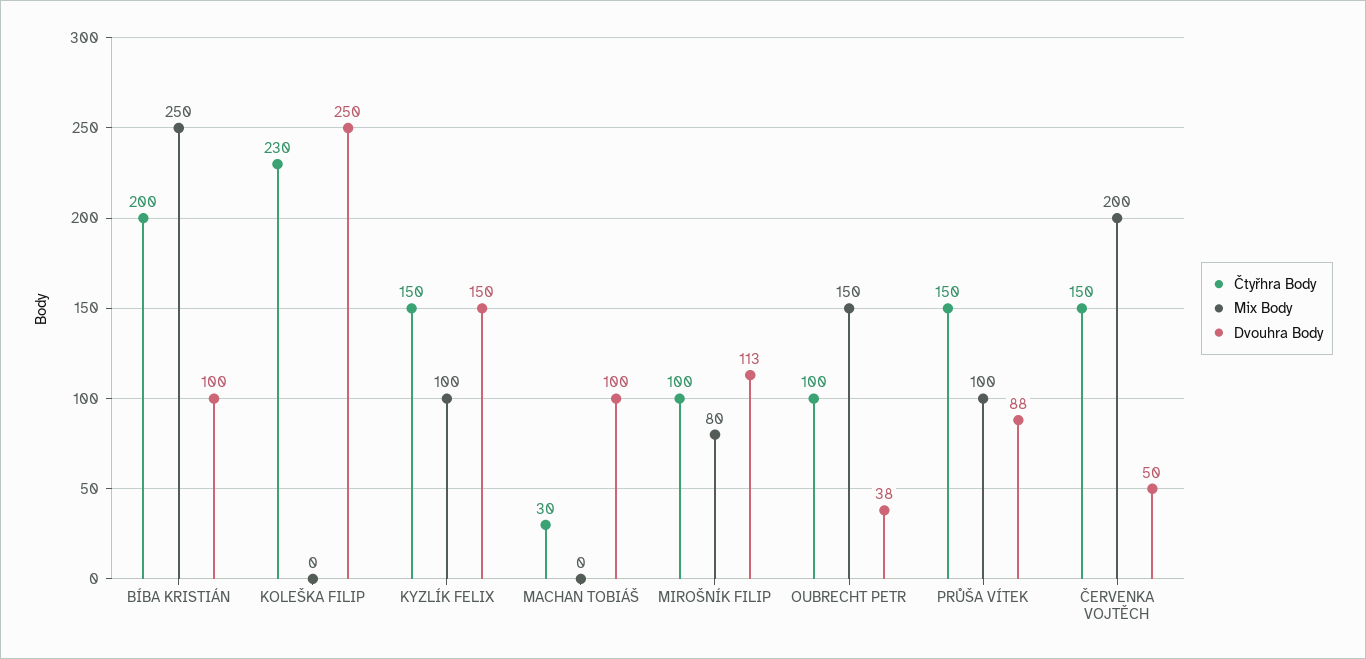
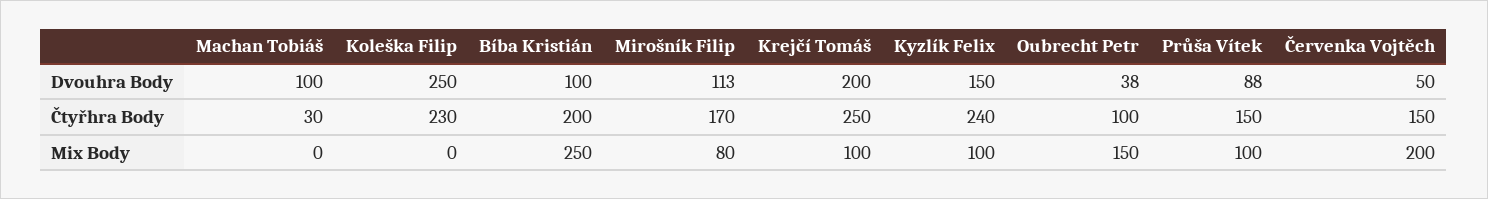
  {
    "Čtyřhra Body": {
      "BÍBA KRISTIÁN": 200,
      "KOLEŠKA FILIP": 230,
-     "KYZLÍK FELIX": 150,
+     "KYZLÍK FELIX": 240,
      "MACHAN TOBIÁŠ": 30,
-     "MIROŠNÍK FILIP": 100,
+     "MIROŠNÍK FILIP": 170,
      "OUBRECHT PETR": 100,
      "PRŮŠA VÍTEK": 150,
-     "ČERVENKA VOJTĚCH": 150
+     "ČERVENKA VOJTĚCH": 150,
+     "Krejčí Tomáš": 250
    },
    "Mix Body": {
      "BÍBA KRISTIÁN": 250,
      "KOLEŠKA FILIP": 0,
      "KYZLÍK FELIX": 100,
      "MACHAN TOBIÁŠ": 0,
      "MIROŠNÍK FILIP": 80,
      "OUBRECHT PETR": 150,
      "PRŮŠA VÍTEK": 100,
-     "ČERVENKA VOJTĚCH": 200
+     "ČERVENKA VOJTĚCH": 200,
+     "Krejčí Tomáš": 100
    },
    "Dvouhra Body": {
      "BÍBA KRISTIÁN": 100,
      "KOLEŠKA FILIP": 250,
      "KYZLÍK FELIX": 150,
      "MACHAN TOBIÁŠ": 100,
      "MIROŠNÍK FILIP": 113,
      "OUBRECHT PETR": 38,
      "PRŮŠA VÍTEK": 88,
-     "ČERVENKA VOJTĚCH": 50
+     "ČERVENKA VOJTĚCH": 50,
+     "Krejčí Tomáš": 200
    }
  }

